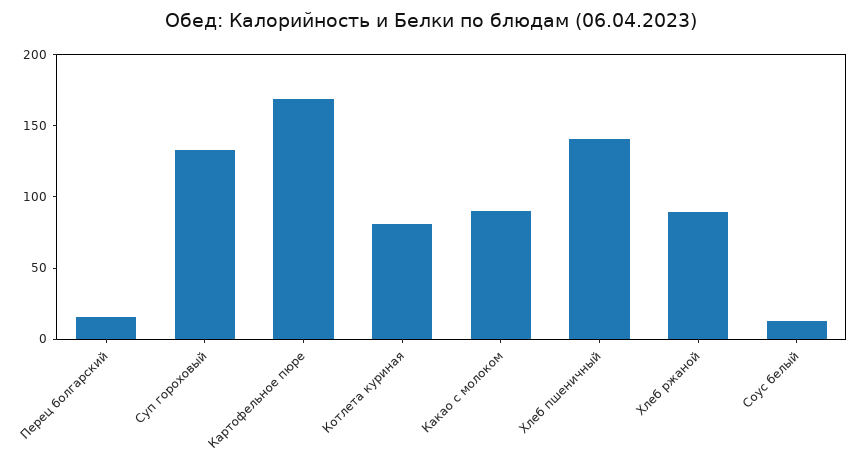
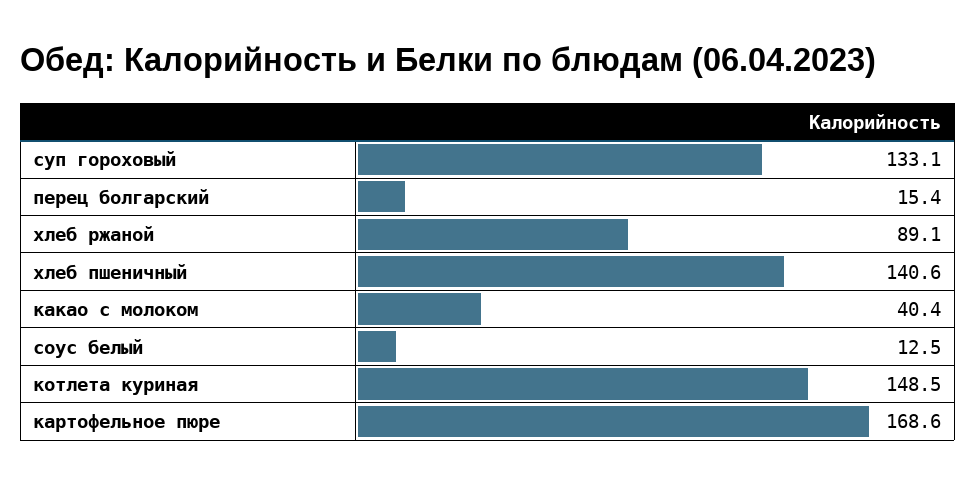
  {
    "Перец болгарский": 15.4,
    "Суп гороховый": 133.1,
    "Картофельное пюре": 168.6,
-   "Котлета куриная": 80,
+   "Котлета куриная": 148.5,
-   "Какао с молоком": 90,
+   "Какао с молоком": 40.4,
    "Хлеб пшеничный": 140.6,
    "Хлеб ржаной": 89.1,
    "Соус белый": 12.5
  }

